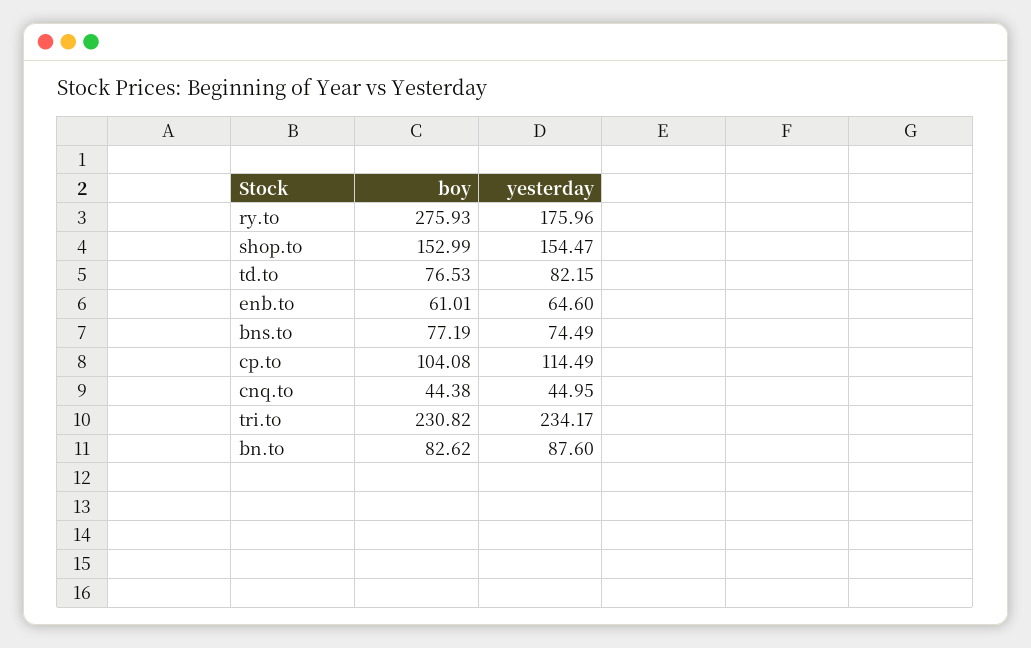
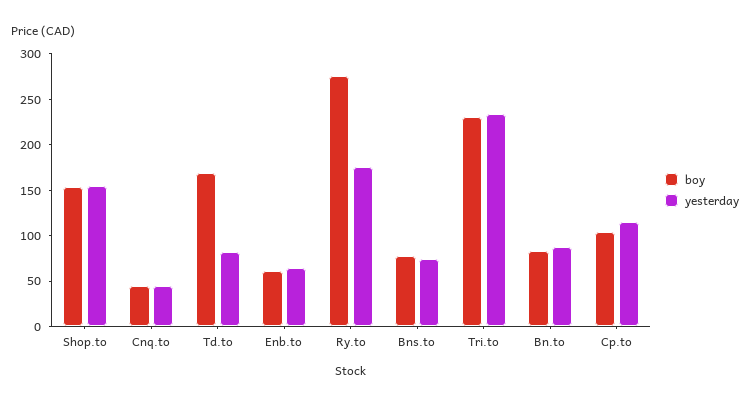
  {
    "boy": {
      "ry.to": 275.93,
      "shop.to": 152.99,
-     "td.to": 76.53,
+     "td.to": 170,
      "enb.to": 61.01,
      "bns.to": 77.19,
      "cp.to": 104.08,
      "cnq.to": 44.38,
      "tri.to": 230.82,
      "bn.to": 82.62
    },
    "yesterday": {
      "ry.to": 175.96,
      "shop.to": 154.47,
      "td.to": 82.15,
      "enb.to": 64.6,
      "bns.to": 74.49,
      "cp.to": 114.49,
      "cnq.to": 44.95,
      "tri.to": 234.17,
      "bn.to": 87.6
    }
  }

